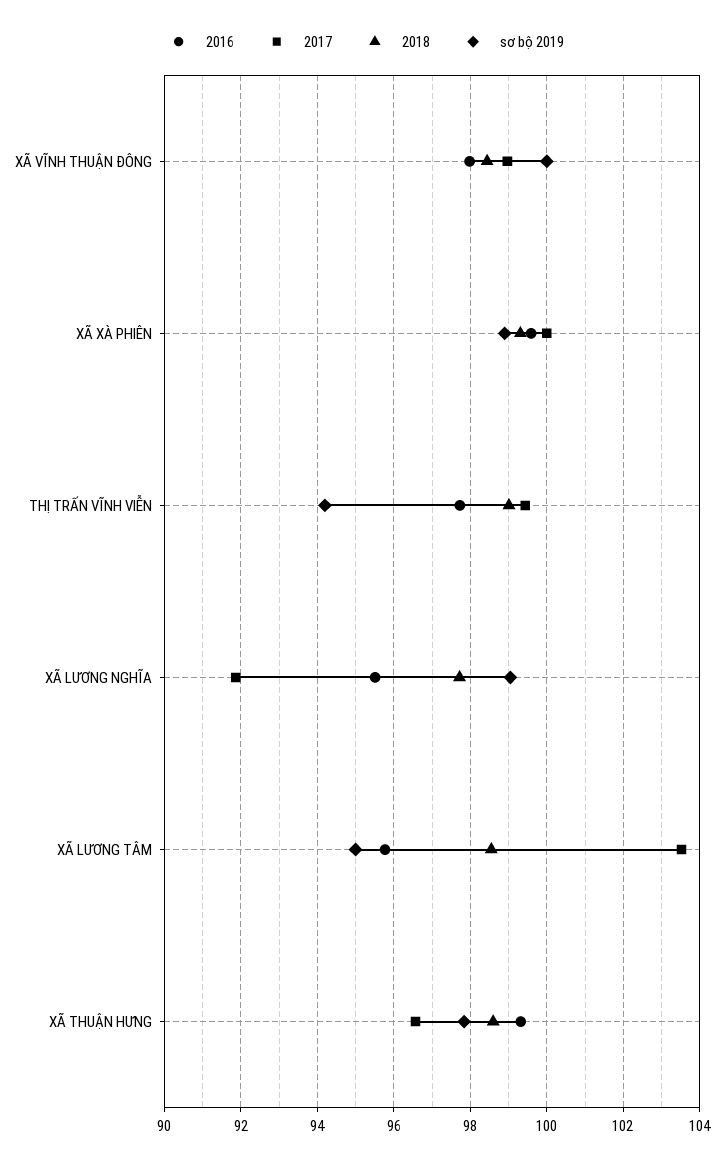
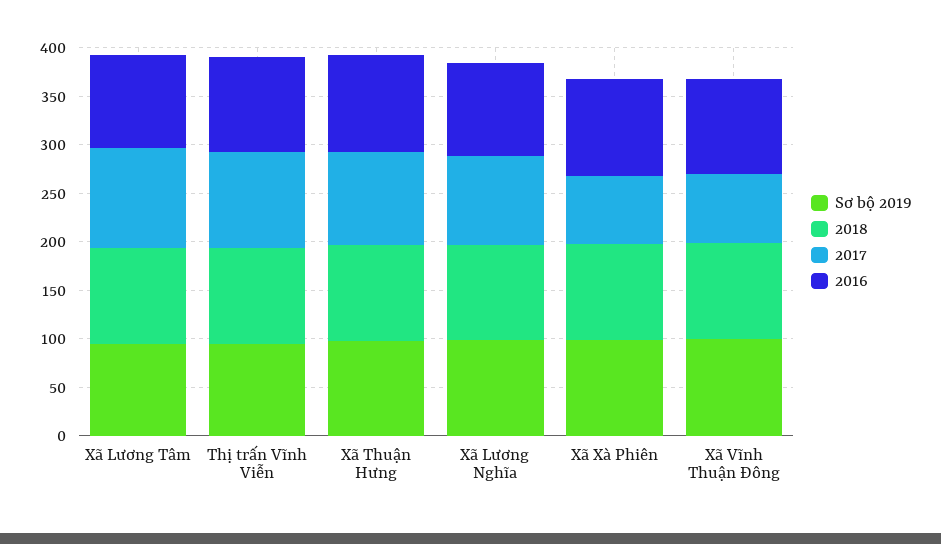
  {
    "2016": {
      "XÃ VĨNH THUẬN ĐÔNG": 98,
      "XÃ XÀ PHIÊN": 99.6,
      "THỊ TRẤN VĨNH VIỄN": 97.8,
      "XÃ LƯƠNG NGHĨA": 95.6,
      "XÃ LƯƠNG TÂM": 95.8,
      "XÃ THUẬN HƯNG": 99.4
    },
    "2017": {
-     "XÃ VĨNH THUẬN ĐÔNG": 99,
+     "XÃ VĨNH THUẬN ĐÔNG": 70,
-     "XÃ XÀ PHIÊN": 100,
+     "XÃ XÀ PHIÊN": 70,
      "THỊ TRẤN VĨNH VIỄN": 99.4,
      "XÃ LƯƠNG NGHĨA": 91.8,
      "XÃ LƯƠNG TÂM": 103.6,
      "XÃ THUẬN HƯNG": 96.6
    },
    "2018": {
      "XÃ VĨNH THUẬN ĐÔNG": 98.4,
      "XÃ XÀ PHIÊN": 99.4,
      "THỊ TRẤN VĨNH VIỄN": 99,
      "XÃ LƯƠNG NGHĨA": 97.8,
      "XÃ LƯƠNG TÂM": 98.6,
      "XÃ THUẬN HƯNG": 98.6
    },
    "sơ bộ 2019": {
      "XÃ VĨNH THUẬN ĐÔNG": 100,
      "XÃ XÀ PHIÊN": 99,
      "THỊ TRẤN VĨNH VIỄN": 94.2,
      "XÃ LƯƠNG NGHĨA": 99,
      "XÃ LƯƠNG TÂM": 95,
      "XÃ THUẬN HƯNG": 97.8
    }
  }

